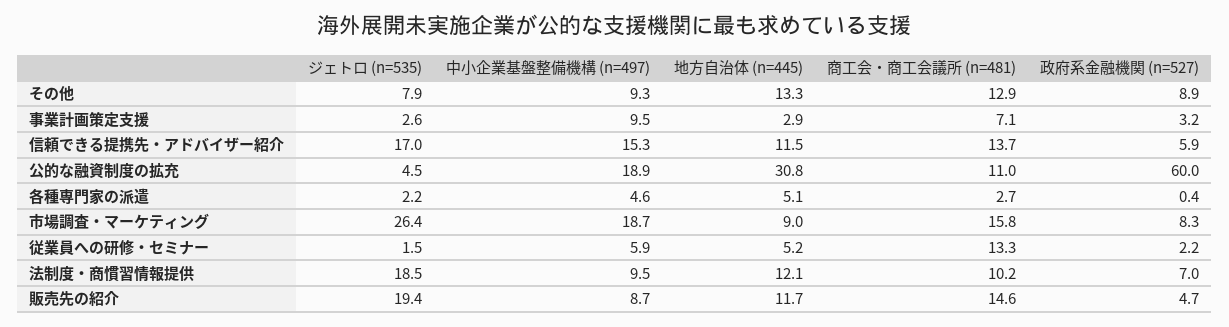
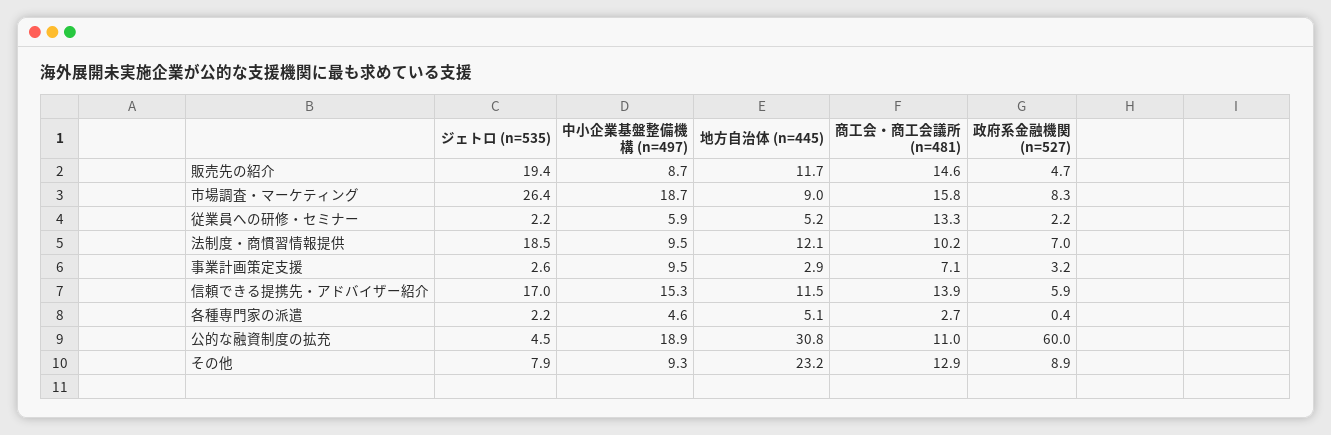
  {
    "ジェトロ (n=535)": {
      "その他": 7.9,
      "事業計画策定支援": 2.6,
      "信頼できる提携先・アドバイザー紹介": 17,
      "公的な融資制度の拡充": 4.5,
      "各種専門家の派遣": 2.2,
      "市場調査・マーケティング": 26.4,
-     "従業員への研修・セミナー": 1.5,
+     "従業員への研修・セミナー": 2.2,
      "法制度・商慣習情報提供": 18.5,
      "販売先の紹介": 19.4
    },
    "中小企業基盤整備機構 (n=497)": {
      "その他": 9.3,
      "事業計画策定支援": 9.5,
      "信頼できる提携先・アドバイザー紹介": 15.3,
      "公的な融資制度の拡充": 18.9,
      "各種専門家の派遣": 4.6,
      "市場調査・マーケティング": 18.7,
      "従業員への研修・セミナー": 5.9,
      "法制度・商慣習情報提供": 9.5,
      "販売先の紹介": 8.7
    },
    "地方自治体 (n=445)": {
-     "その他": 13.3,
+     "その他": 23.2,
      "事業計画策定支援": 2.9,
      "信頼できる提携先・アドバイザー紹介": 11.5,
      "公的な融資制度の拡充": 30.8,
      "各種専門家の派遣": 5.1,
      "市場調査・マーケティング": 9,
      "従業員への研修・セミナー": 5.2,
      "法制度・商慣習情報提供": 12.1,
      "販売先の紹介": 11.7
    },
    "商工会・商工会議所 (n=481)": {
      "その他": 12.9,
      "事業計画策定支援": 7.1,
-     "信頼できる提携先・アドバイザー紹介": 13.7,
+     "信頼できる提携先・アドバイザー紹介": 13.9,
      "公的な融資制度の拡充": 11,
      "各種専門家の派遣": 2.7,
      "市場調査・マーケティング": 15.8,
      "従業員への研修・セミナー": 13.3,
      "法制度・商慣習情報提供": 10.2,
      "販売先の紹介": 14.6
    },
    "政府系金融機関 (n=527)": {
      "その他": 8.9,
      "事業計画策定支援": 3.2,
      "信頼できる提携先・アドバイザー紹介": 5.9,
      "公的な融資制度の拡充": 60,
      "各種専門家の派遣": 0.4,
      "市場調査・マーケティング": 8.3,
      "従業員への研修・セミナー": 2.2,
      "法制度・商慣習情報提供": 7,
      "販売先の紹介": 4.7
    }
  }

